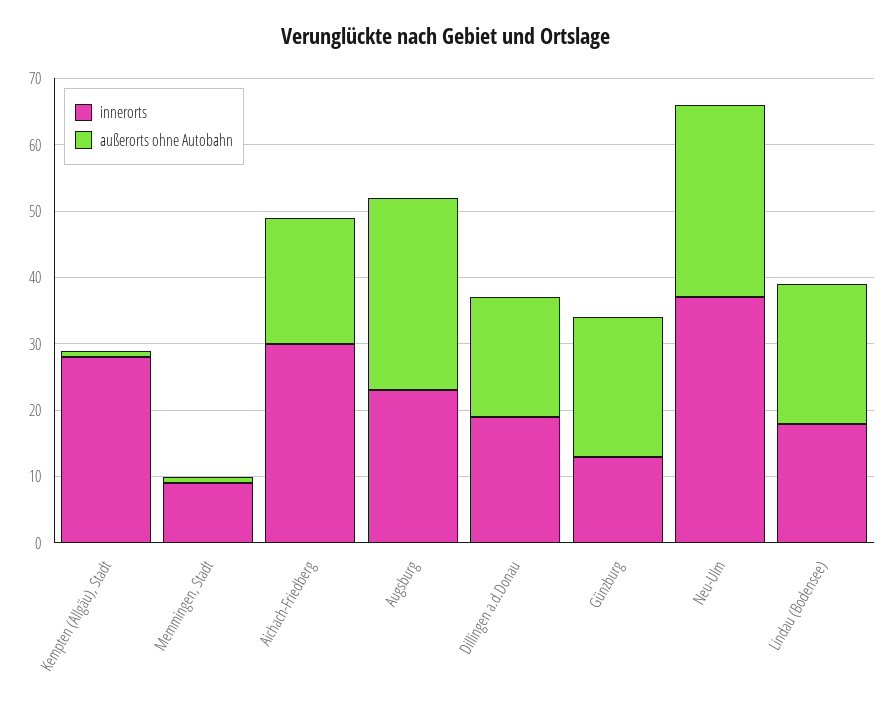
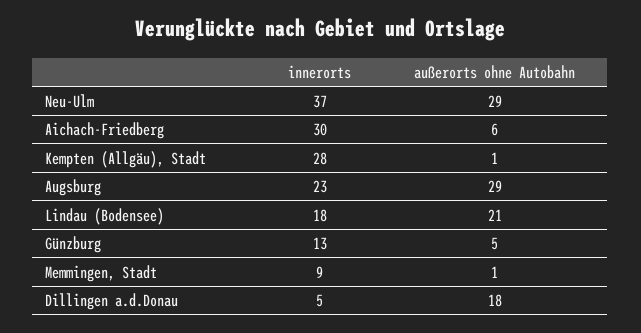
  {
    "innerorts": {
      "Kempten (Allgäu), Stadt": 28,
      "Memmingen, Stadt": 9,
      "Aichach-Friedberg": 30,
      "Augsburg": 23,
-     "Dillingen a.d.Donau": 20,
+     "Dillingen a.d.Donau": 5,
      "Günzburg": 13,
      "Neu-Ulm": 37,
      "Lindau (Bodensee)": 18
    },
    "außerorts ohne Autobahn": {
      "Kempten (Allgäu), Stadt": 1,
      "Memmingen, Stadt": 1,
-     "Aichach-Friedberg": 20,
+     "Aichach-Friedberg": 6,
      "Augsburg": 29,
      "Dillingen a.d.Donau": 18,
-     "Günzburg": 20,
+     "Günzburg": 5,
      "Neu-Ulm": 29,
      "Lindau (Bodensee)": 21
    }
  }

